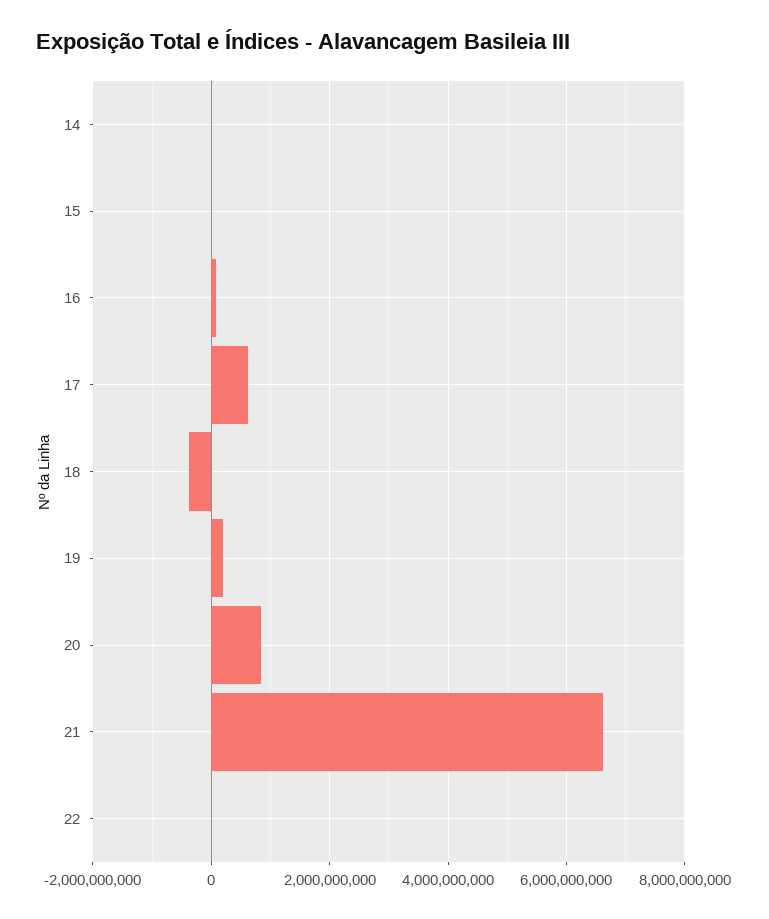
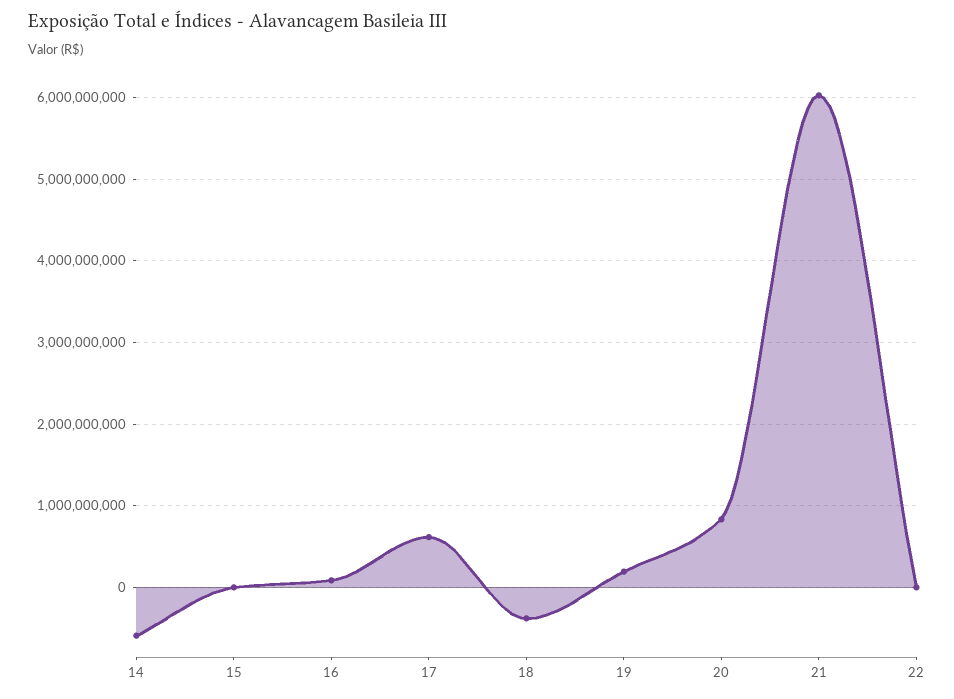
  {
-   "14": 0,
+   "14": -600000000,
    "15": 0,
    "16": 100000000,
    "17": 600000000,
    "18": -400000000,
    "19": 200000000,
    "20": 800000000,
-   "21": 6600000000,
+   "21": 6000000000,
    "22": 0
  }

